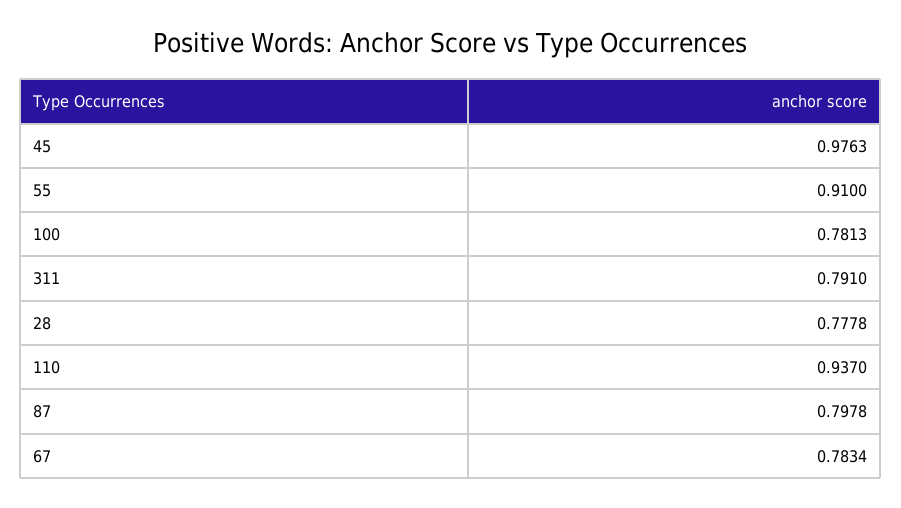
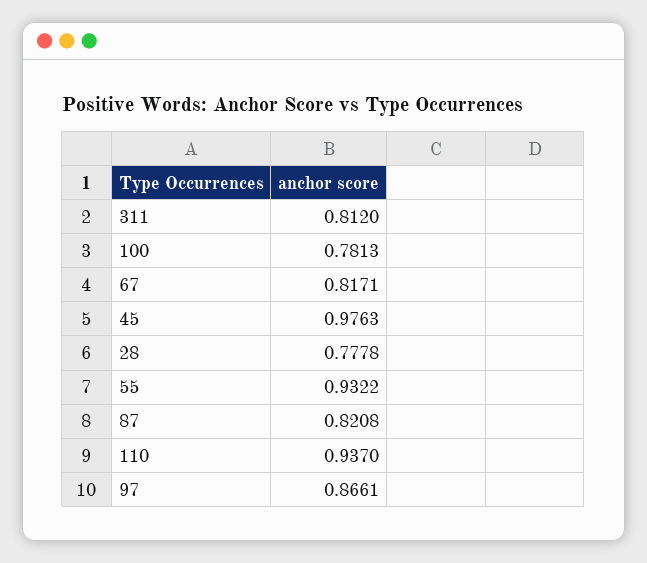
  {
    "45": 0.9763,
-   "55": 0.91,
+   "55": 0.9322,
    "100": 0.7813,
-   "311": 0.791,
+   "311": 0.812,
    "28": 0.7778,
    "110": 0.937,
-   "87": 0.7978,
+   "87": 0.8208,
-   "67": 0.7834
+   "67": 0.8171,
+   "97": 0.8661
  }

